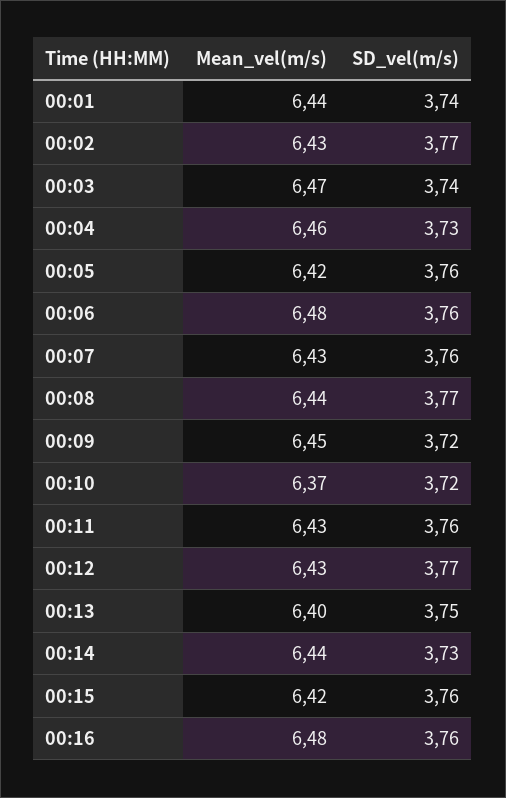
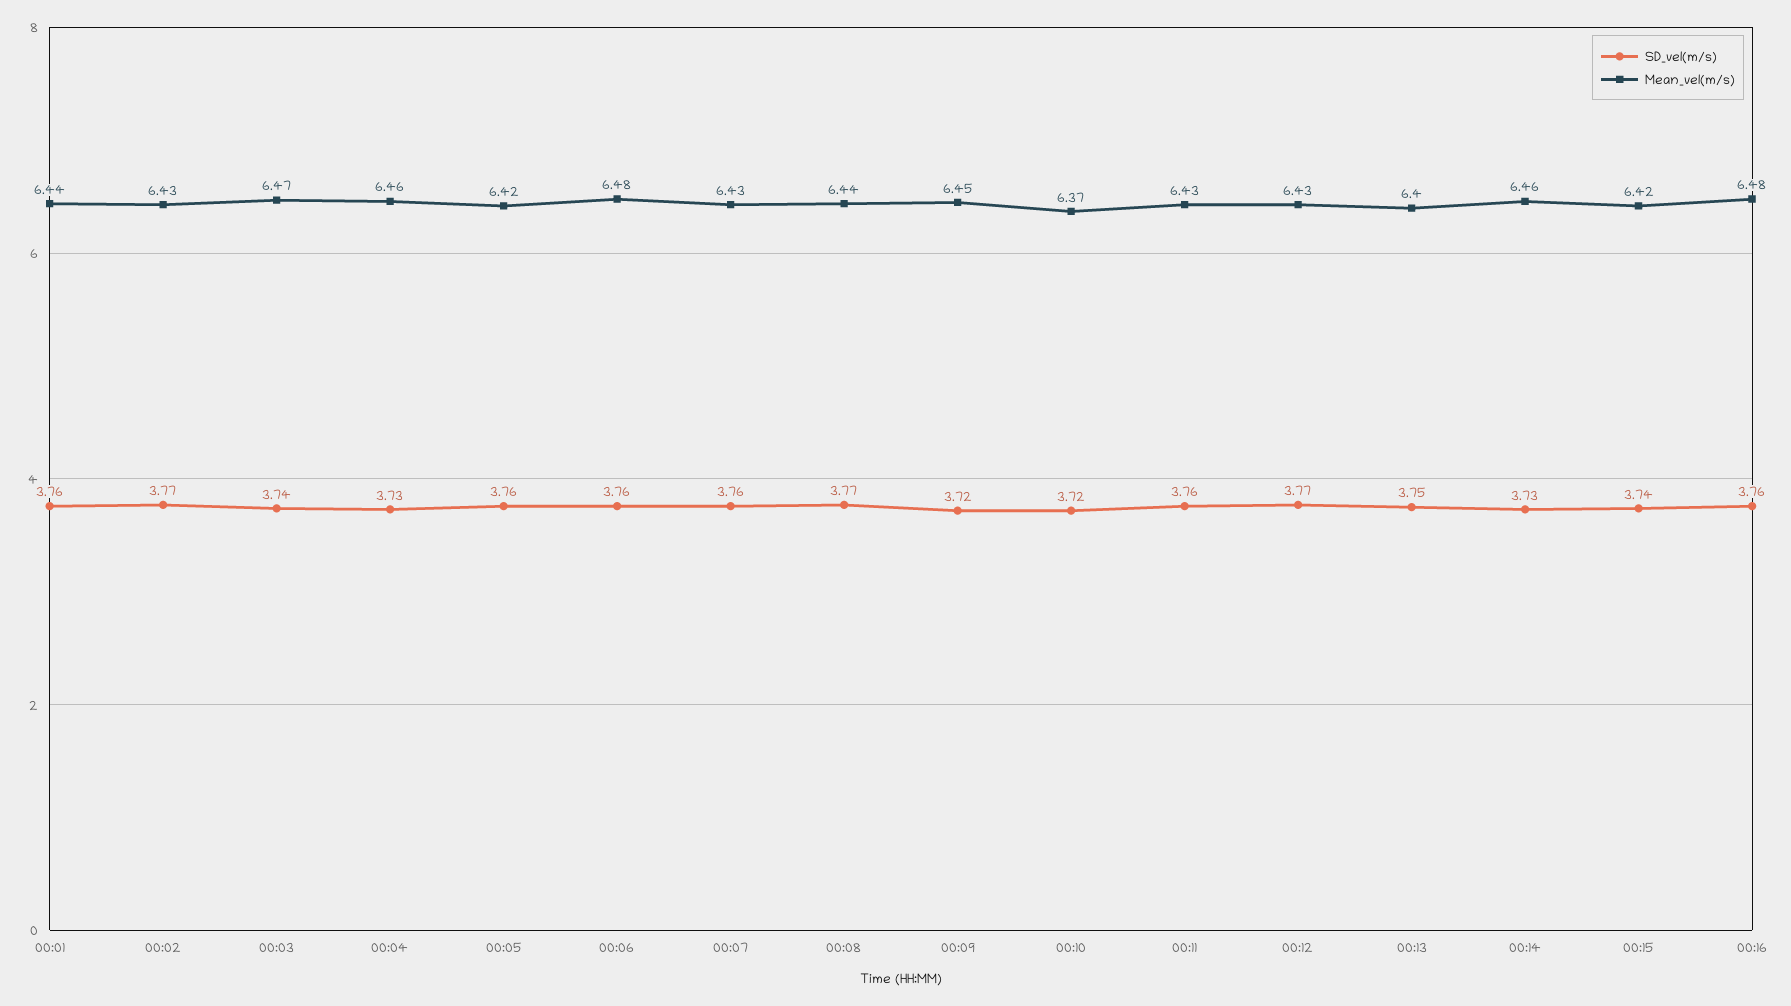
  {
    "Mean_vel(m/s)": {
      "00:01": 6.44,
      "00:02": 6.43,
      "00:03": 6.47,
      "00:04": 6.46,
      "00:05": 6.42,
      "00:06": 6.48,
      "00:07": 6.43,
      "00:08": 6.44,
      "00:09": 6.45,
      "00:10": 6.37,
      "00:11": 6.43,
      "00:12": 6.43,
      "00:13": 6.4,
-     "00:14": 6.44,
+     "00:14": 6.46,
      "00:15": 6.42,
      "00:16": 6.48
    },
    "SD_vel(m/s)": {
-     "00:01": 3.74,
+     "00:01": 3.76,
      "00:02": 3.77,
      "00:03": 3.74,
      "00:04": 3.73,
      "00:05": 3.76,
      "00:06": 3.76,
      "00:07": 3.76,
      "00:08": 3.77,
      "00:09": 3.72,
      "00:10": 3.72,
      "00:11": 3.76,
      "00:12": 3.77,
      "00:13": 3.75,
      "00:14": 3.73,
-     "00:15": 3.76,
+     "00:15": 3.74,
      "00:16": 3.76
    }
  }

